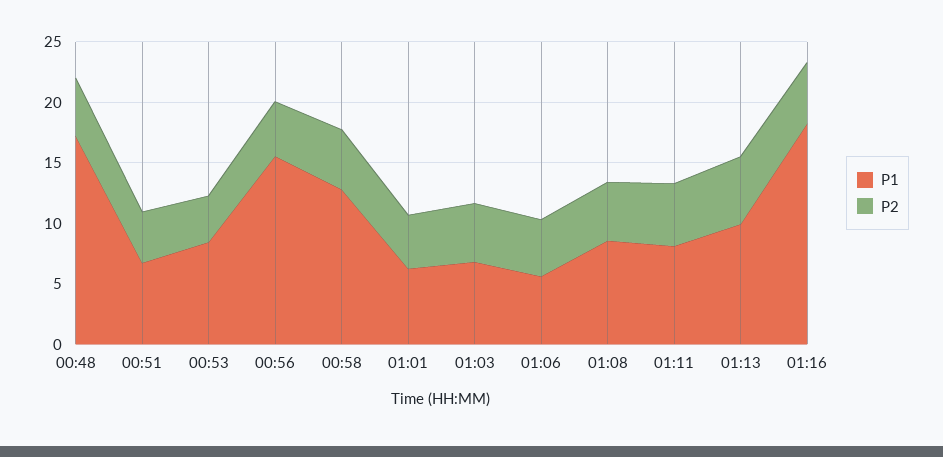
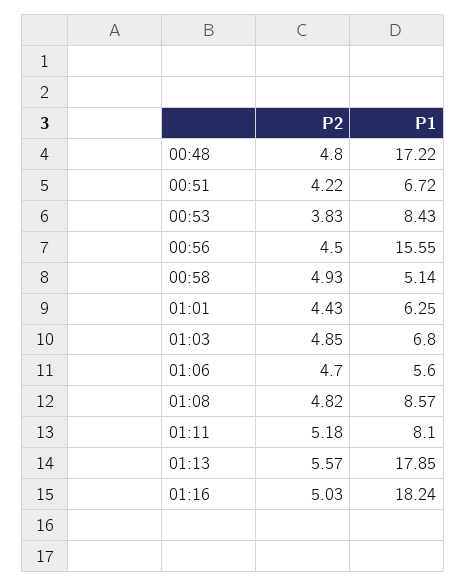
  {
    "P1": {
      "00:48": 17.22,
      "00:51": 6.72,
      "00:53": 8.43,
      "00:56": 15.55,
-     "00:58": 13,
+     "00:58": 5.14,
      "01:01": 6.25,
      "01:03": 6.8,
      "01:06": 5.6,
      "01:08": 8.57,
      "01:11": 8.1,
-     "01:13": 10,
+     "01:13": 17.85,
      "01:16": 18.24
    },
    "P2": {
      "00:48": 4.8,
      "00:51": 4.22,
      "00:53": 3.83,
      "00:56": 4.5,
      "00:58": 4.93,
      "01:01": 4.43,
      "01:03": 4.85,
      "01:06": 4.7,
      "01:08": 4.82,
      "01:11": 5.18,
      "01:13": 5.57,
      "01:16": 5.03
    }
  }

